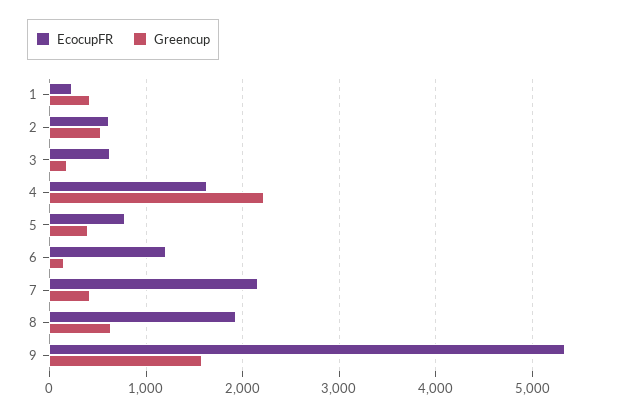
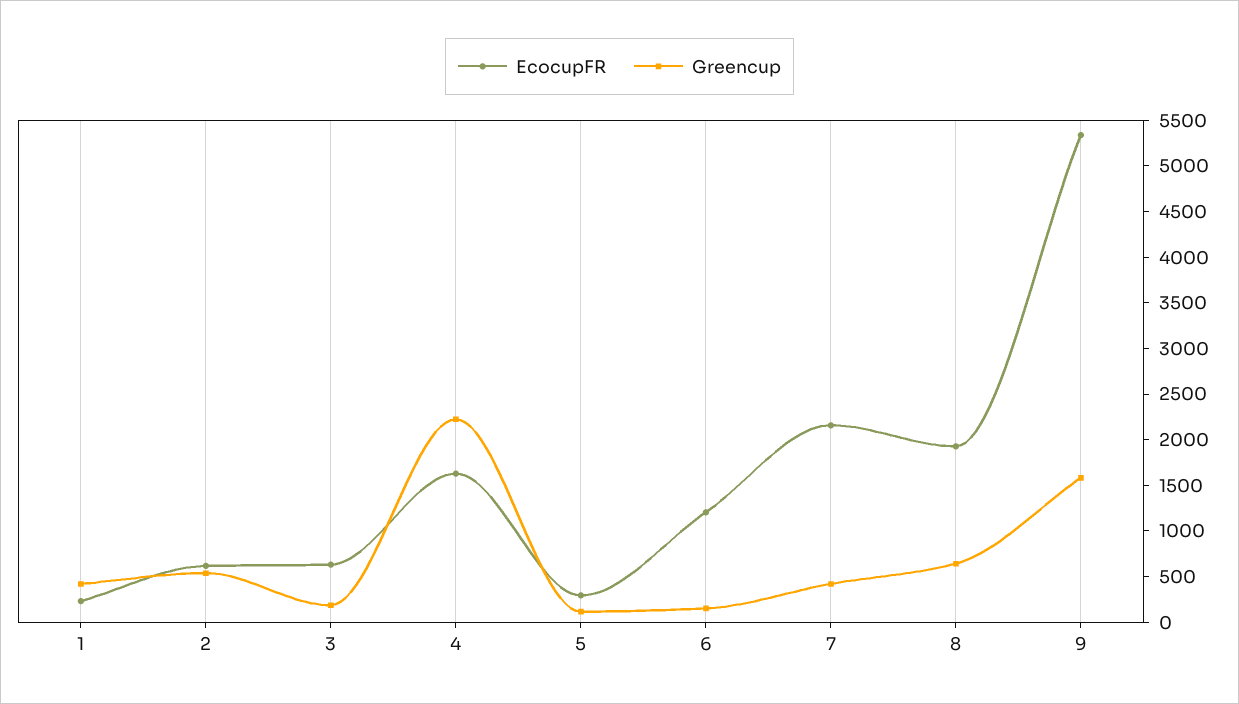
  {
    "EcocupFR": {
      "1": 200,
      "2": 600,
      "3": 600,
      "4": 1600,
-     "5": 800,
+     "5": 300,
      "6": 1200,
      "7": 2200,
      "8": 1900,
      "9": 5300
    },
    "Greencup": {
      "1": 400,
      "2": 500,
      "3": 200,
      "4": 2200,
-     "5": 400,
+     "5": 100,
      "6": 200,
      "7": 400,
      "8": 600,
      "9": 1600
    }
  }

